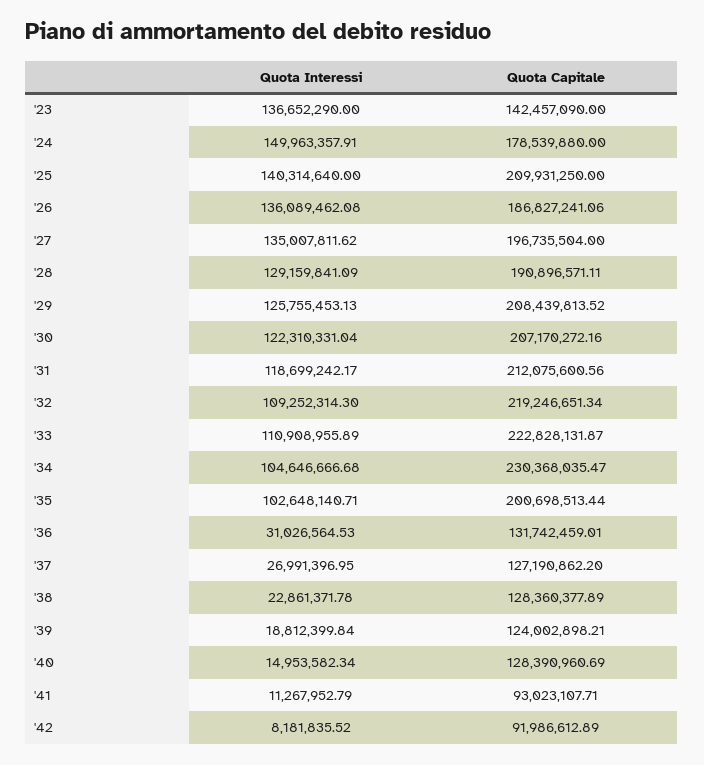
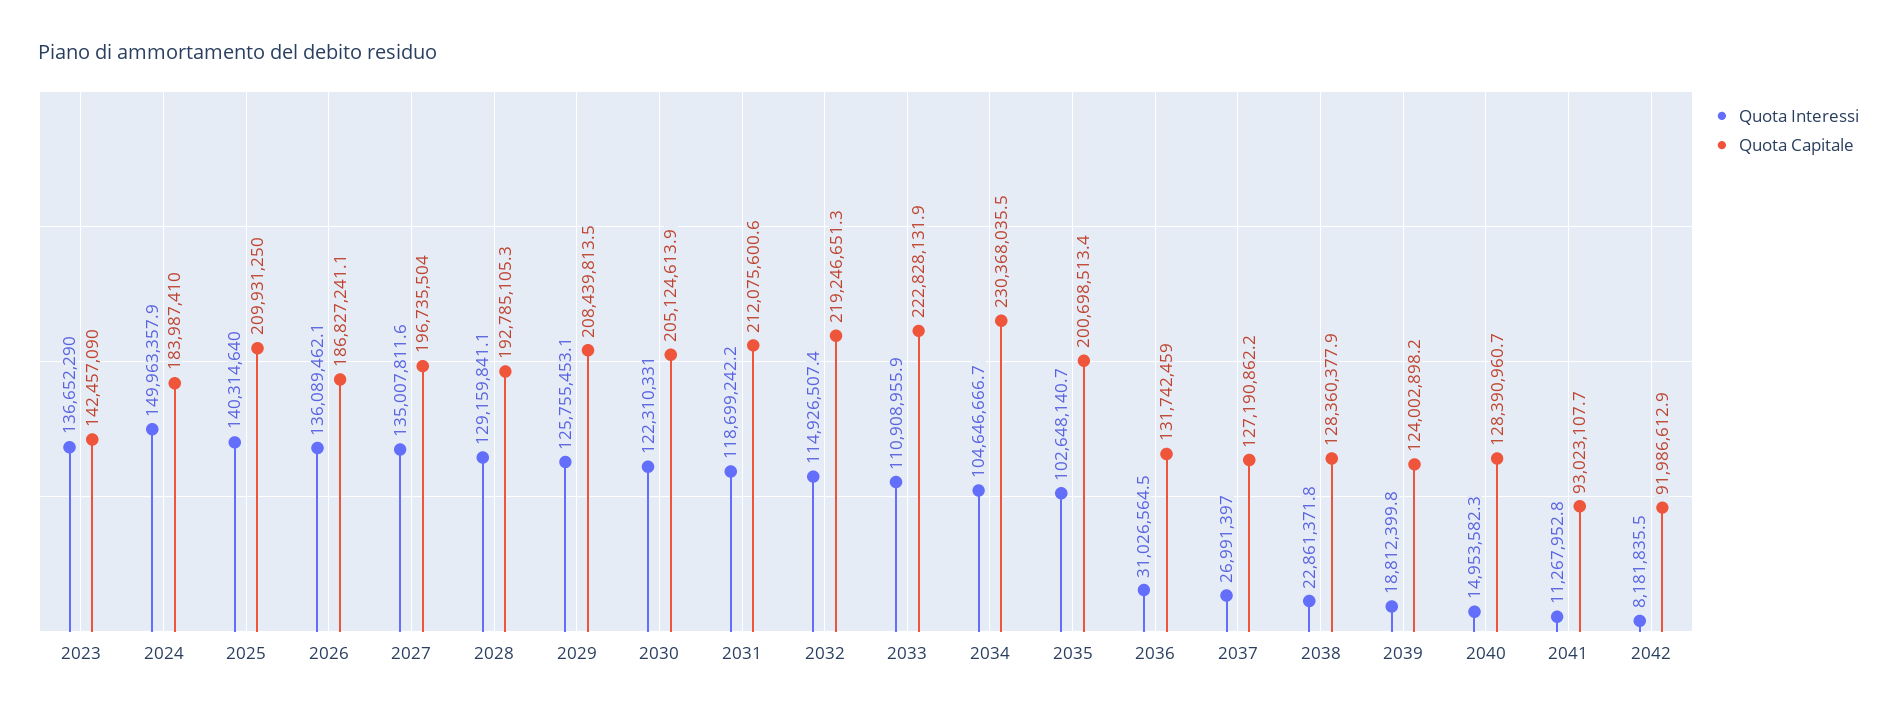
  {
    "Quota Interessi": {
      "'23": 136652290,
      "'24": 149963357.91,
      "'25": 140314640,
      "'26": 136089462.08,
      "'27": 135007811.62,
      "'28": 129159841.09,
      "'29": 125755453.13,
      "'30": 122310331.04,
      "'31": 118699242.17,
-     "'32": 109252314.3,
+     "'32": 114926507.4,
      "'33": 110908955.89,
      "'34": 104646666.68,
      "'35": 102648140.71,
      "'36": 31026564.53,
      "'37": 26991396.95,
      "'38": 22861371.78,
      "'39": 18812399.84,
      "'40": 14953582.34,
      "'41": 11267952.79,
      "'42": 8181835.52
    },
    "Quota Capitale": {
      "'23": 142457090,
-     "'24": 178539880,
+     "'24": 183987410,
      "'25": 209931250,
      "'26": 186827241.06,
      "'27": 196735504,
-     "'28": 190896571.11,
+     "'28": 192785105.3,
      "'29": 208439813.52,
-     "'30": 207170272.16,
+     "'30": 205124613.9,
      "'31": 212075600.56,
      "'32": 219246651.34,
      "'33": 222828131.87,
      "'34": 230368035.47,
      "'35": 200698513.44,
      "'36": 131742459.01,
      "'37": 127190862.2,
      "'38": 128360377.89,
      "'39": 124002898.21,
      "'40": 128390960.69,
      "'41": 93023107.71,
      "'42": 91986612.89
    }
  }

